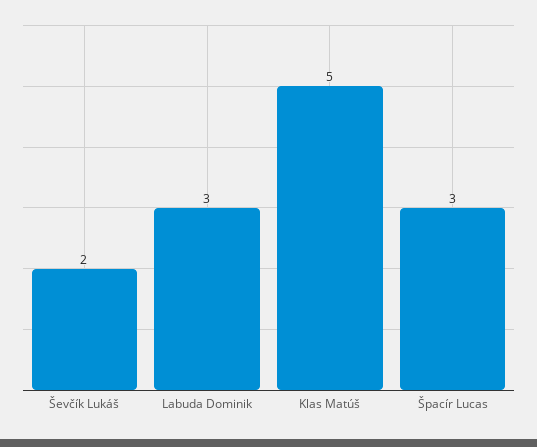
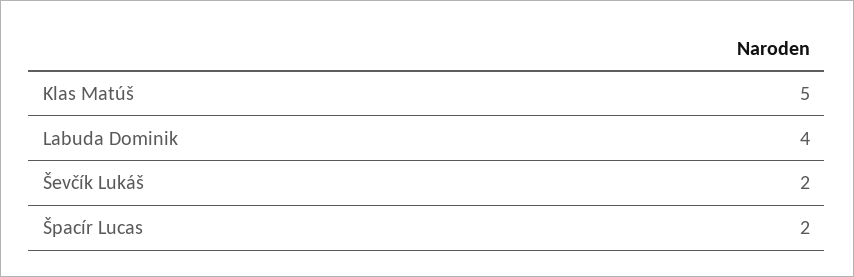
  {
    "Ševčík Lukáš": 2,
-   "Labuda Dominik": 3,
+   "Labuda Dominik": 4,
    "Klas Matúš": 5,
-   "Špacír Lucas": 3
+   "Špacír Lucas": 2
  }

